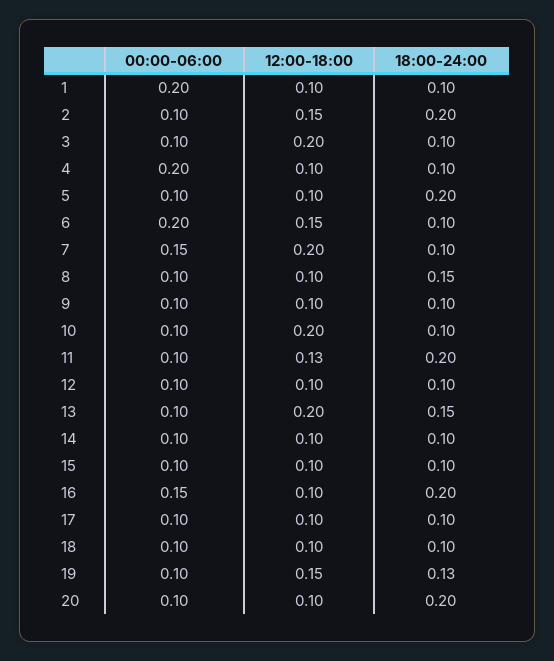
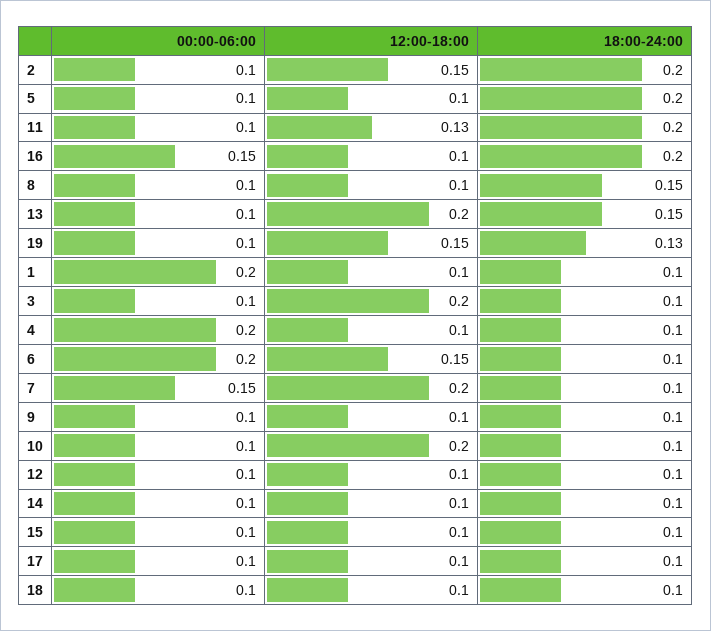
  {
    "00:00-06:00": {
      "1": 0.2,
      "2": 0.1,
      "3": 0.1,
      "4": 0.2,
      "5": 0.1,
      "6": 0.2,
      "7": 0.15,
      "8": 0.1,
      "9": 0.1,
      "10": 0.1,
      "11": 0.1,
      "12": 0.1,
      "13": 0.1,
      "14": 0.1,
      "15": 0.1,
      "16": 0.15,
      "17": 0.1,
      "18": 0.1,
-     "19": 0.1,
+     "19": 0.1
-     "20": 0.1
    },
    "12:00-18:00": {
      "1": 0.1,
      "2": 0.15,
      "3": 0.2,
      "4": 0.1,
      "5": 0.1,
      "6": 0.15,
      "7": 0.2,
      "8": 0.1,
      "9": 0.1,
      "10": 0.2,
      "11": 0.13,
      "12": 0.1,
      "13": 0.2,
      "14": 0.1,
      "15": 0.1,
      "16": 0.1,
      "17": 0.1,
      "18": 0.1,
-     "19": 0.15,
+     "19": 0.15
-     "20": 0.1
    },
    "18:00-24:00": {
      "1": 0.1,
      "2": 0.2,
      "3": 0.1,
      "4": 0.1,
      "5": 0.2,
      "6": 0.1,
      "7": 0.1,
      "8": 0.15,
      "9": 0.1,
      "10": 0.1,
      "11": 0.2,
      "12": 0.1,
      "13": 0.15,
      "14": 0.1,
      "15": 0.1,
      "16": 0.2,
      "17": 0.1,
      "18": 0.1,
-     "19": 0.13,
+     "19": 0.13
-     "20": 0.2
    }
  }

